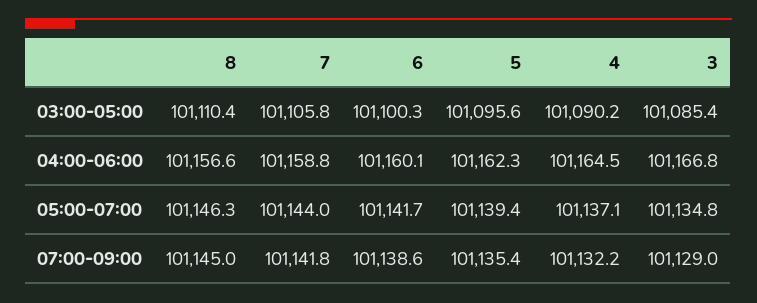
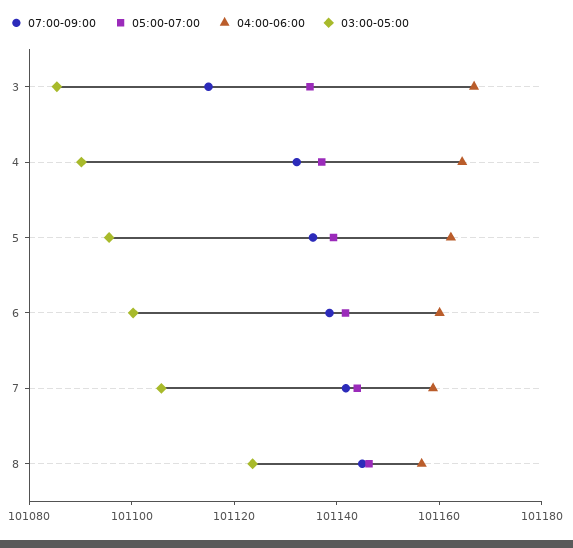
  {
    "03:00-05:00": {
-     "8": 101110.4,
+     "8": 101125,
      "7": 101105.8,
      "6": 101100.3,
      "5": 101095.6,
      "4": 101090.2,
      "3": 101085.4
    },
    "04:00-06:00": {
      "8": 101156.6,
      "7": 101158.8,
      "6": 101160.1,
      "5": 101162.3,
      "4": 101164.5,
      "3": 101166.8
    },
    "05:00-07:00": {
      "8": 101146.3,
      "7": 101144,
      "6": 101141.7,
      "5": 101139.4,
      "4": 101137.1,
      "3": 101134.8
    },
    "07:00-09:00": {
      "8": 101145,
      "7": 101141.8,
      "6": 101138.6,
      "5": 101135.4,
      "4": 101132.2,
-     "3": 101129
+     "3": 101115
    }
  }

